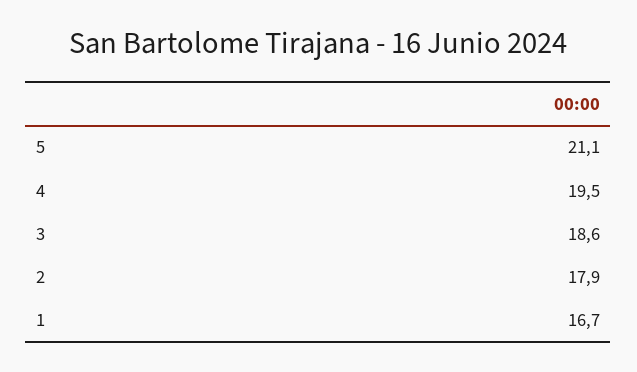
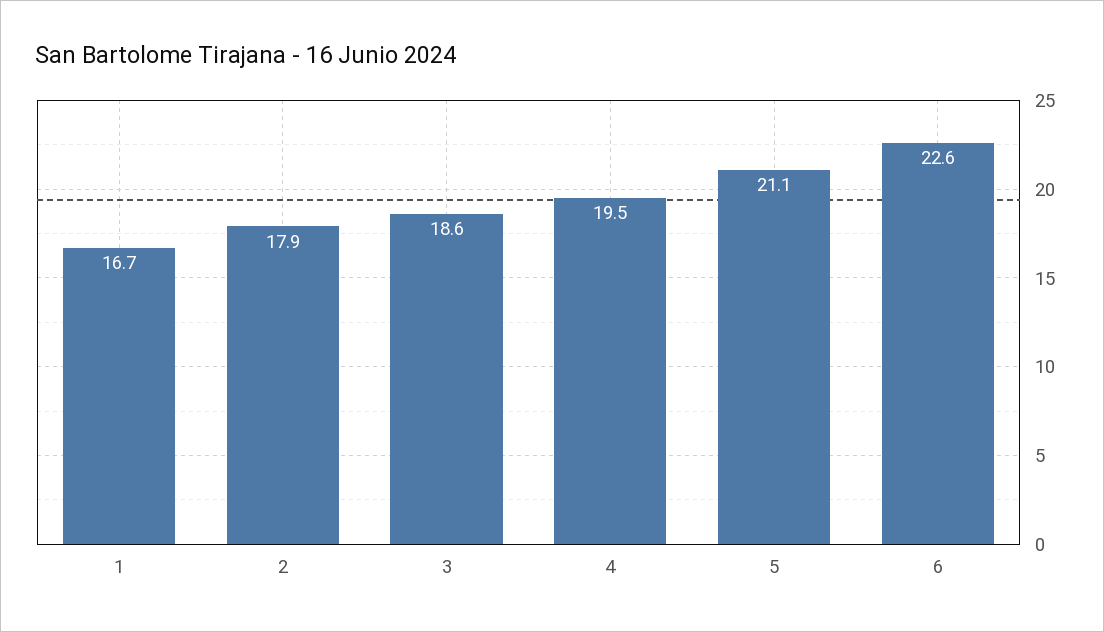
  {
    "5": 21.1,
    "4": 19.5,
    "3": 18.6,
    "2": 17.9,
-   "1": 16.7
+   "1": 16.7,
+   "6": 22.6
  }

